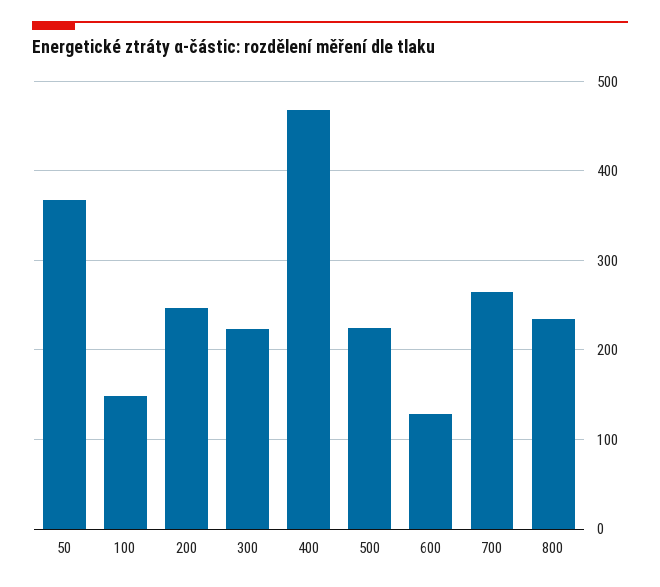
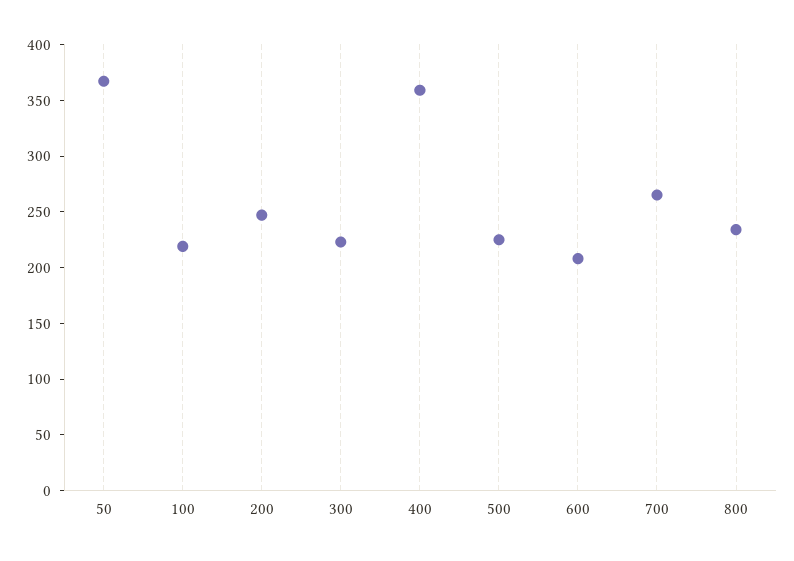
  {
    "50": 370,
-   "100": 150,
+   "100": 220,
    "200": 250,
    "300": 220,
-   "400": 470,
+   "400": 360,
    "500": 230,
-   "600": 130,
+   "600": 210,
    "700": 270,
    "800": 230
  }

